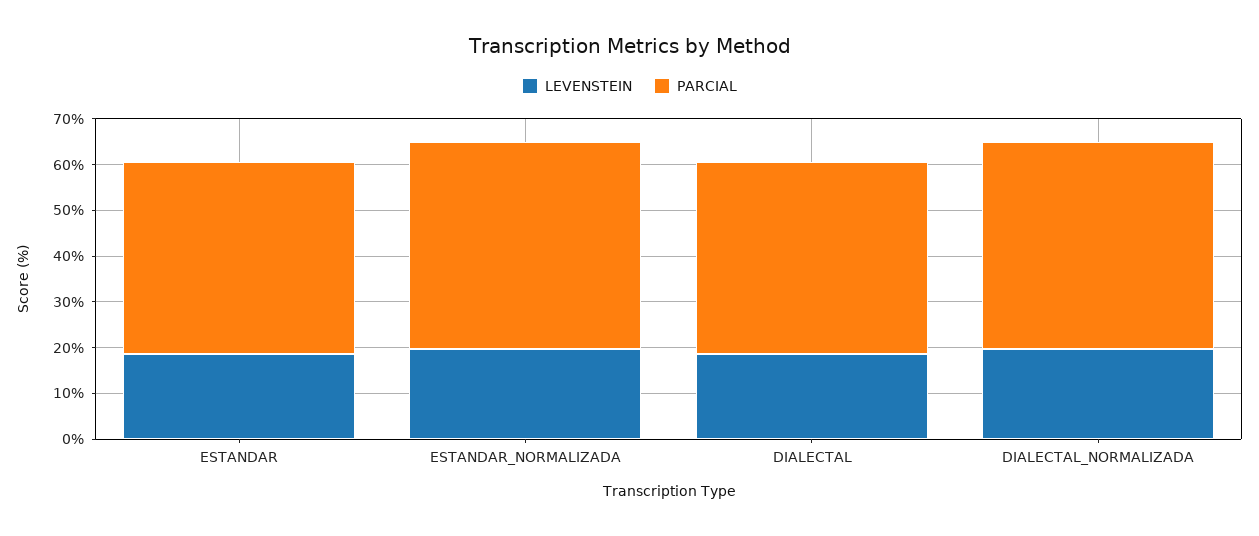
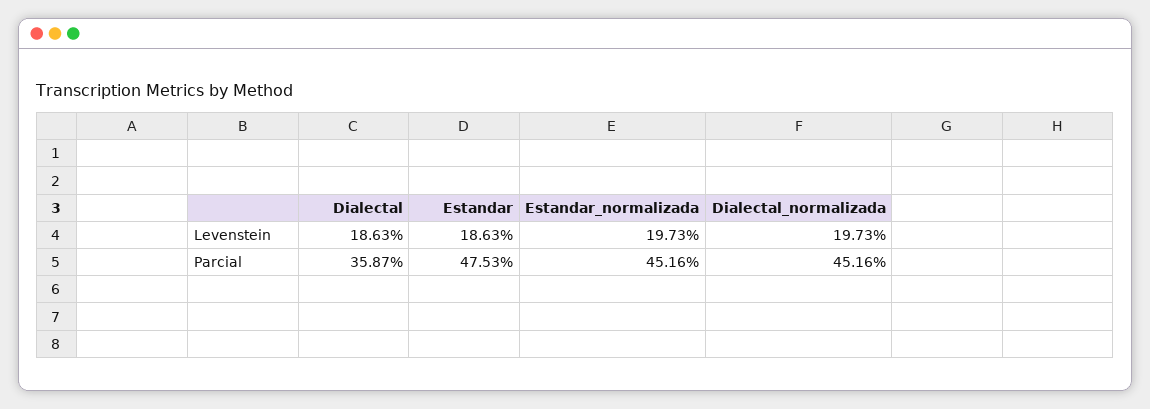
  {
    "LEVENSTEIN": {
      "ESTANDAR": 18.63,
      "ESTANDAR_NORMALIZADA": 19.73,
      "DIALECTAL": 18.63,
      "DIALECTAL_NORMALIZADA": 19.73
    },
    "PARCIAL": {
-     "ESTANDAR": 42,
+     "ESTANDAR": 47.53,
      "ESTANDAR_NORMALIZADA": 45.16,
-     "DIALECTAL": 42,
+     "DIALECTAL": 35.87,
      "DIALECTAL_NORMALIZADA": 45.16
    }
  }

